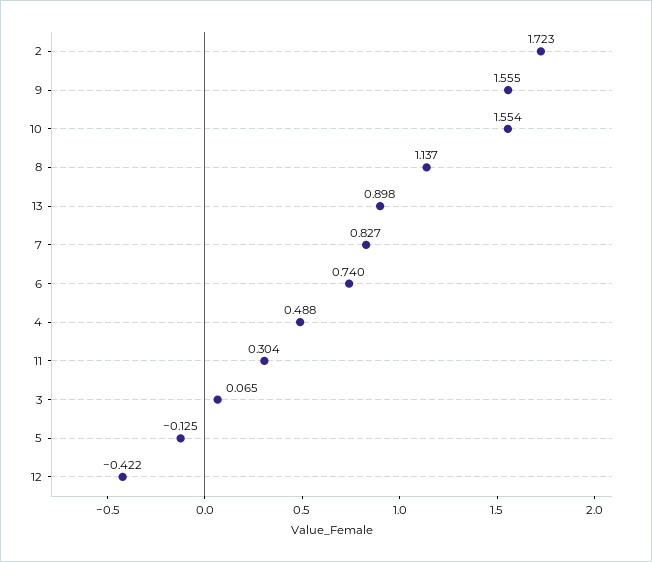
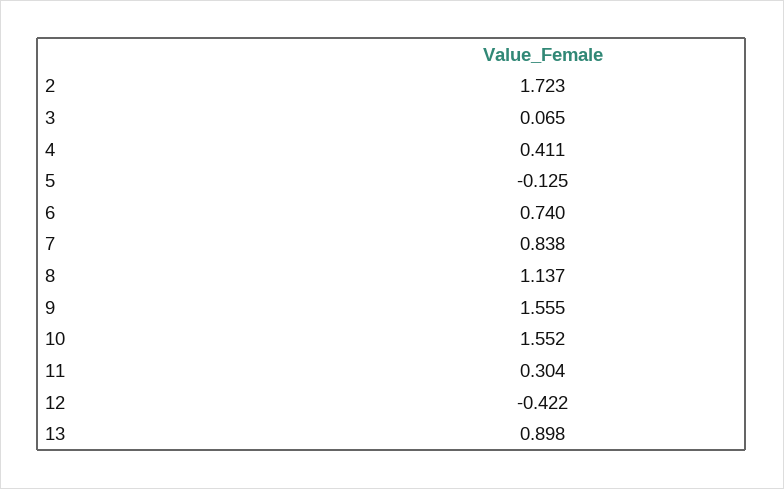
  {
    "2": 1.723,
    "9": 1.555,
-   "10": 1.554,
+   "10": 1.552,
    "8": 1.137,
    "13": 0.898,
-   "7": 0.827,
+   "7": 0.838,
    "6": 0.74,
-   "4": 0.488,
+   "4": 0.411,
    "11": 0.304,
    "3": 0.065,
    "5": -0.125,
    "12": -0.422
  }

